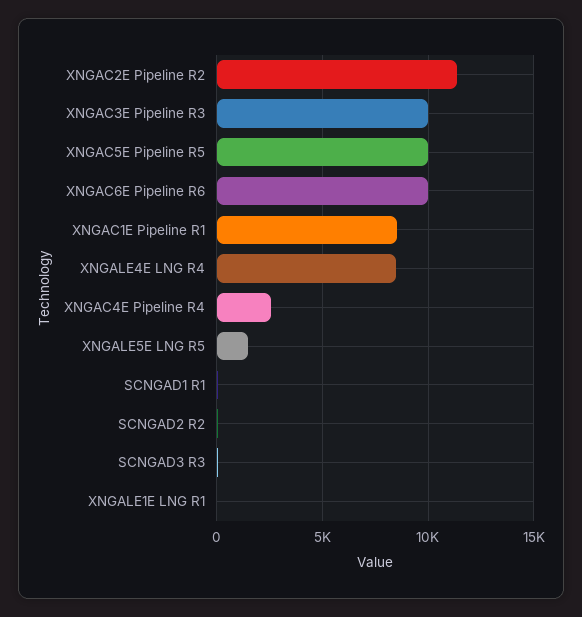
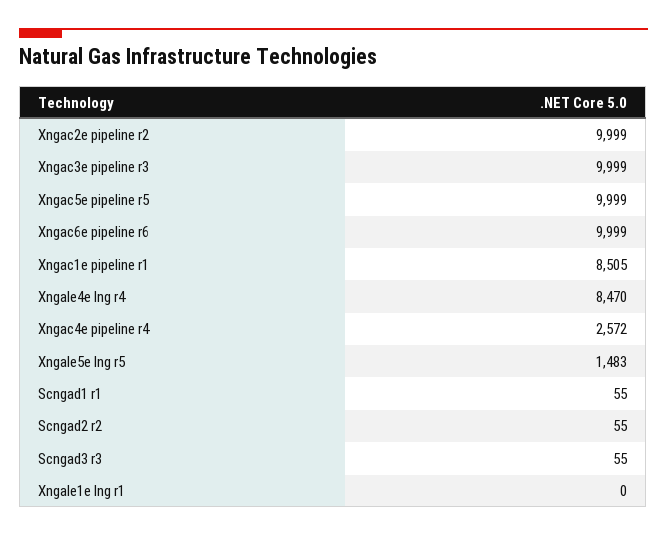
  {
-   "XNGAC2E Pipeline R2": 11500,
+   "XNGAC2E Pipeline R2": 9999,
    "XNGAC3E Pipeline R3": 9999,
    "XNGAC5E Pipeline R5": 9999,
    "XNGAC6E Pipeline R6": 9999,
    "XNGAC1E Pipeline R1": 8505,
    "XNGALE4E LNG R4": 8470,
    "XNGAC4E Pipeline R4": 2572,
    "XNGALE5E LNG R5": 1483,
    "SCNGAD1 R1": 55,
    "SCNGAD2 R2": 55,
    "SCNGAD3 R3": 55,
    "XNGALE1E LNG R1": 0
  }

